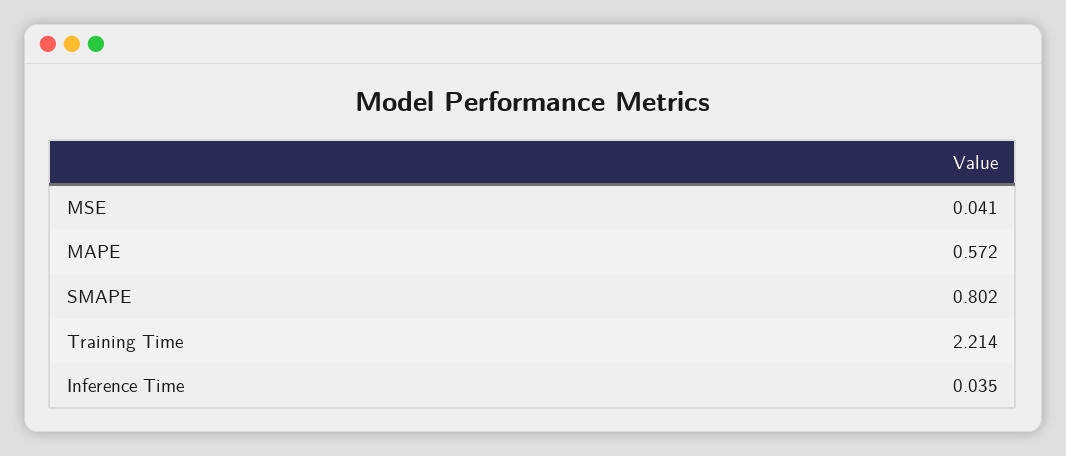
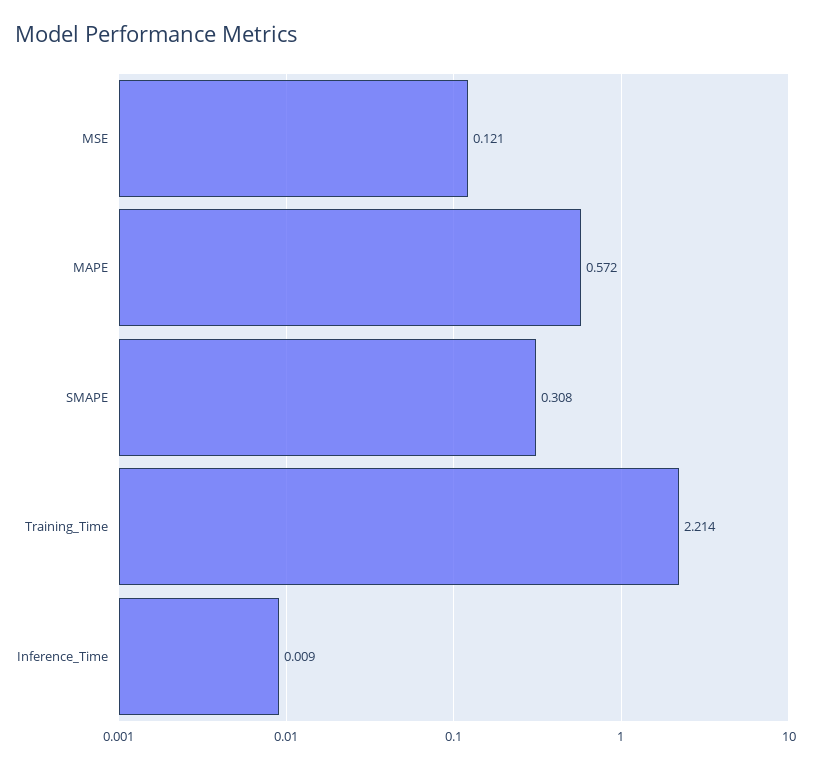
  {
-   "MSE": 0.041,
+   "MSE": 0.121,
    "MAPE": 0.572,
-   "SMAPE": 0.802,
+   "SMAPE": 0.308,
    "Training Time": 2.214,
-   "Inference Time": 0.035
+   "Inference Time": 0.009
  }

